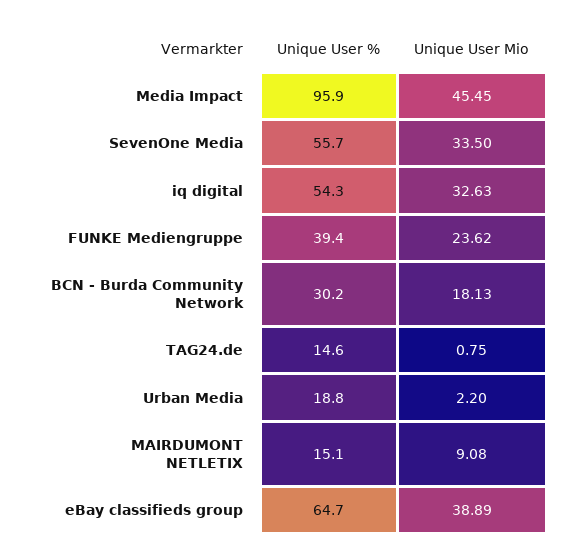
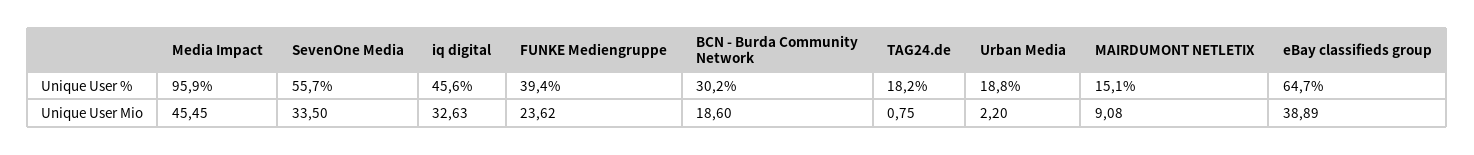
  {
    "Unique User %": {
      "Media Impact": 95.9,
      "SevenOne Media": 55.7,
-     "iq digital": 54.3,
+     "iq digital": 45.6,
      "FUNKE Mediengruppe": 39.4,
      "BCN - Burda Community Network": 30.2,
-     "TAG24.de": 14.6,
+     "TAG24.de": 18.2,
      "Urban Media": 18.8,
      "MAIRDUMONT NETLETIX": 15.1,
      "eBay classifieds group": 64.7
    },
    "Unique User Mio": {
      "Media Impact": 45.45,
      "SevenOne Media": 33.5,
      "iq digital": 32.63,
      "FUNKE Mediengruppe": 23.62,
-     "BCN - Burda Community Network": 18.13,
+     "BCN - Burda Community Network": 18.6,
      "TAG24.de": 0.75,
      "Urban Media": 2.2,
      "MAIRDUMONT NETLETIX": 9.08,
      "eBay classifieds group": 38.89
    }
  }

